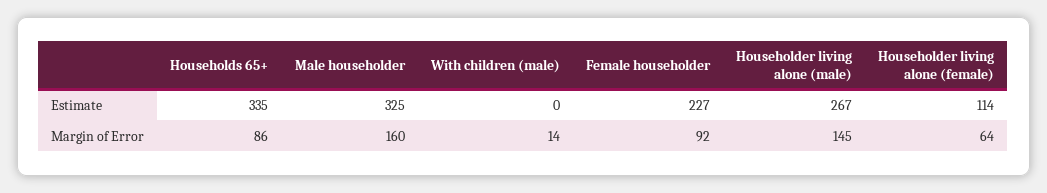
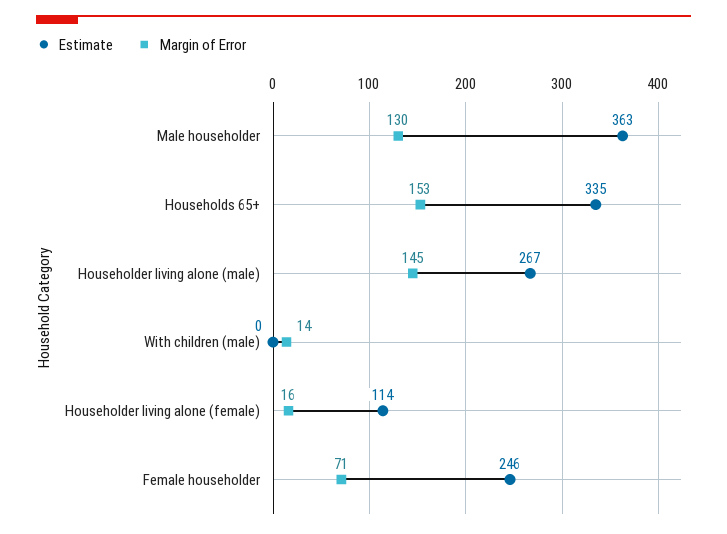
  {
    "Estimate": {
      "Households 65+": 335,
-     "Male householder": 325,
+     "Male householder": 363,
      "With children (male)": 0,
-     "Female householder": 227,
+     "Female householder": 246,
      "Householder living alone (male)": 267,
      "Householder living alone (female)": 114
    },
    "Margin of Error": {
-     "Households 65+": 86,
+     "Households 65+": 153,
-     "Male householder": 160,
+     "Male householder": 130,
      "With children (male)": 14,
-     "Female householder": 92,
+     "Female householder": 71,
      "Householder living alone (male)": 145,
-     "Householder living alone (female)": 64
+     "Householder living alone (female)": 16
    }
  }

